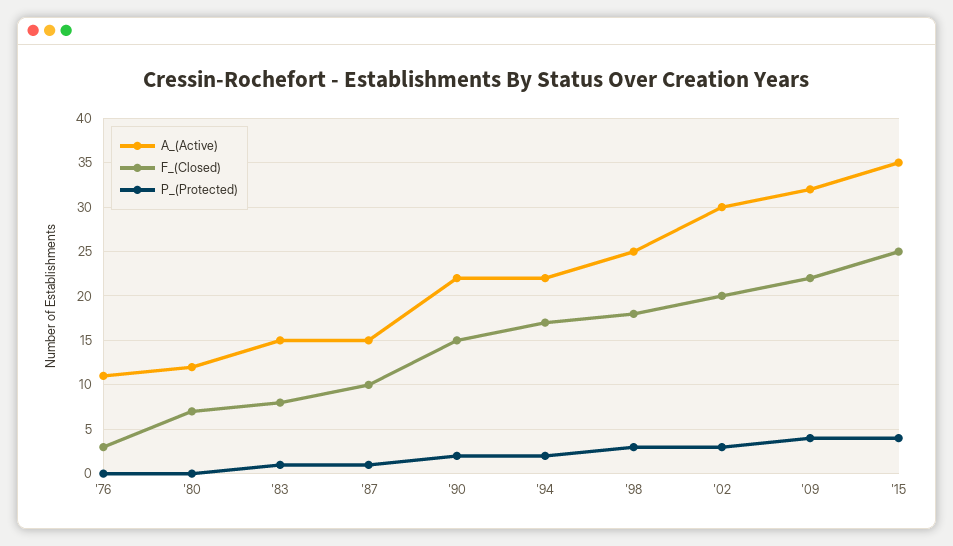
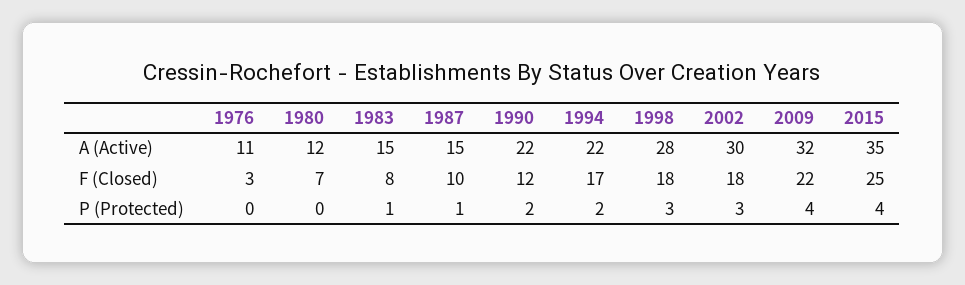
  {
    "A_(Active)": {
      "'76": 11,
      "'80": 12,
      "'83": 15,
      "'87": 15,
      "'90": 22,
      "'94": 22,
-     "'98": 25,
+     "'98": 28,
      "'02": 30,
      "'09": 32,
      "'15": 35
    },
    "F_(Closed)": {
      "'76": 3,
      "'80": 7,
      "'83": 8,
      "'87": 10,
-     "'90": 15,
+     "'90": 12,
      "'94": 17,
      "'98": 18,
-     "'02": 20,
+     "'02": 18,
      "'09": 22,
      "'15": 25
    },
    "P_(Protected)": {
      "'76": 0,
      "'80": 0,
      "'83": 1,
      "'87": 1,
      "'90": 2,
      "'94": 2,
      "'98": 3,
      "'02": 3,
      "'09": 4,
      "'15": 4
    }
  }

